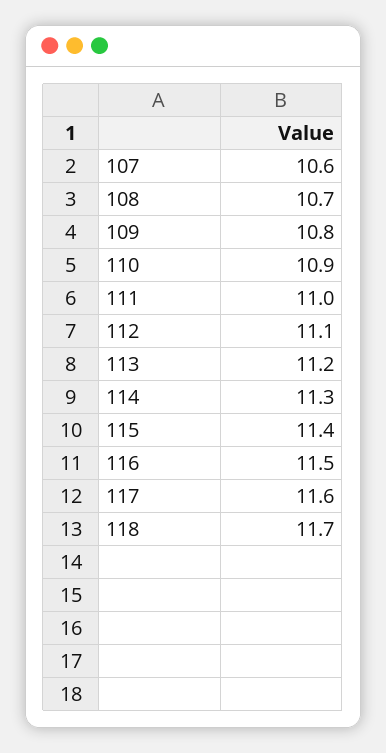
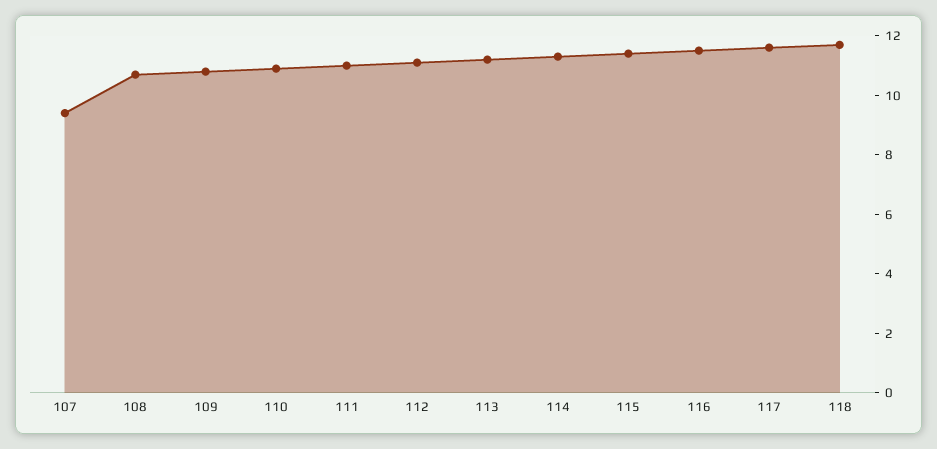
  {
-   "107": 10.6,
+   "107": 9.5,
    "108": 10.7,
    "109": 10.8,
    "110": 10.9,
    "111": 11,
    "112": 11.1,
    "113": 11.2,
    "114": 11.3,
    "115": 11.4,
    "116": 11.5,
    "117": 11.6,
    "118": 11.7
  }

